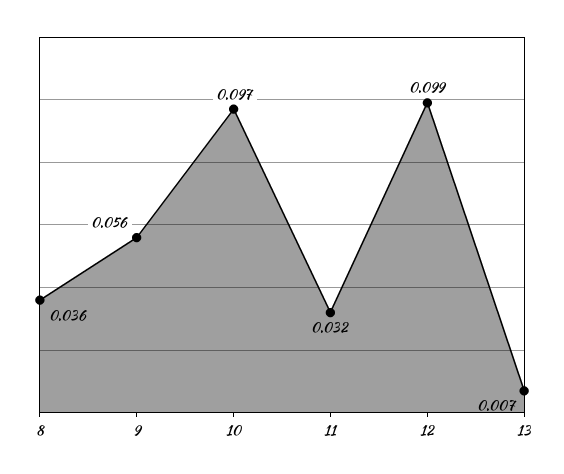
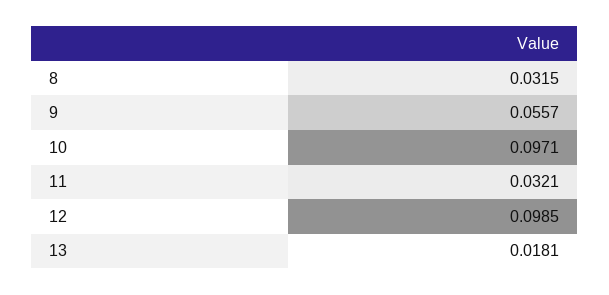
  {
-   "8": 0.036,
+   "8": 0.0315,
    "9": 0.0557,
    "10": 0.0971,
    "11": 0.0321,
    "12": 0.0985,
-   "13": 0.007
+   "13": 0.0181
  }

